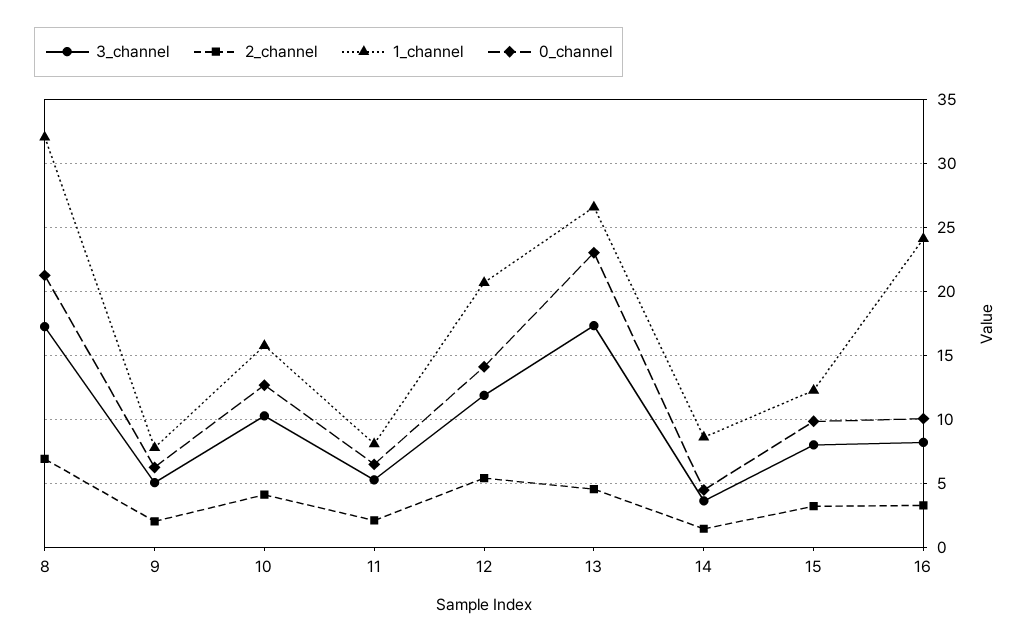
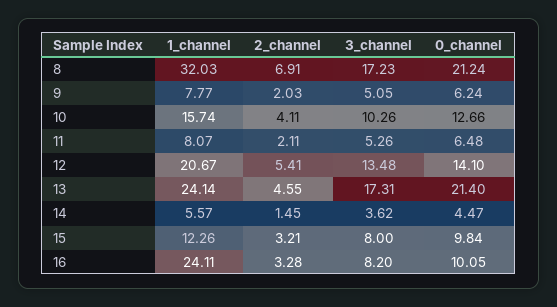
  {
    "3_channel": {
      "8": 17.23,
      "9": 5.05,
      "10": 10.26,
      "11": 5.26,
-     "12": 12,
+     "12": 13.48,
      "13": 17.31,
      "14": 3.62,
      "15": 8,
      "16": 8.2
    },
    "2_channel": {
      "8": 6.91,
      "9": 2.03,
      "10": 4.11,
      "11": 2.11,
      "12": 5.41,
      "13": 4.55,
      "14": 1.45,
      "15": 3.21,
      "16": 3.28
    },
    "1_channel": {
      "8": 32.03,
      "9": 7.77,
      "10": 15.74,
      "11": 8.07,
      "12": 20.67,
-     "13": 26.5,
+     "13": 24.14,
-     "14": 8.5,
+     "14": 5.57,
      "15": 12.26,
      "16": 24.11
    },
    "0_channel": {
      "8": 21.24,
      "9": 6.24,
      "10": 12.66,
      "11": 6.48,
      "12": 14.1,
-     "13": 23,
+     "13": 21.4,
      "14": 4.47,
      "15": 9.84,
      "16": 10.05
    }
  }

